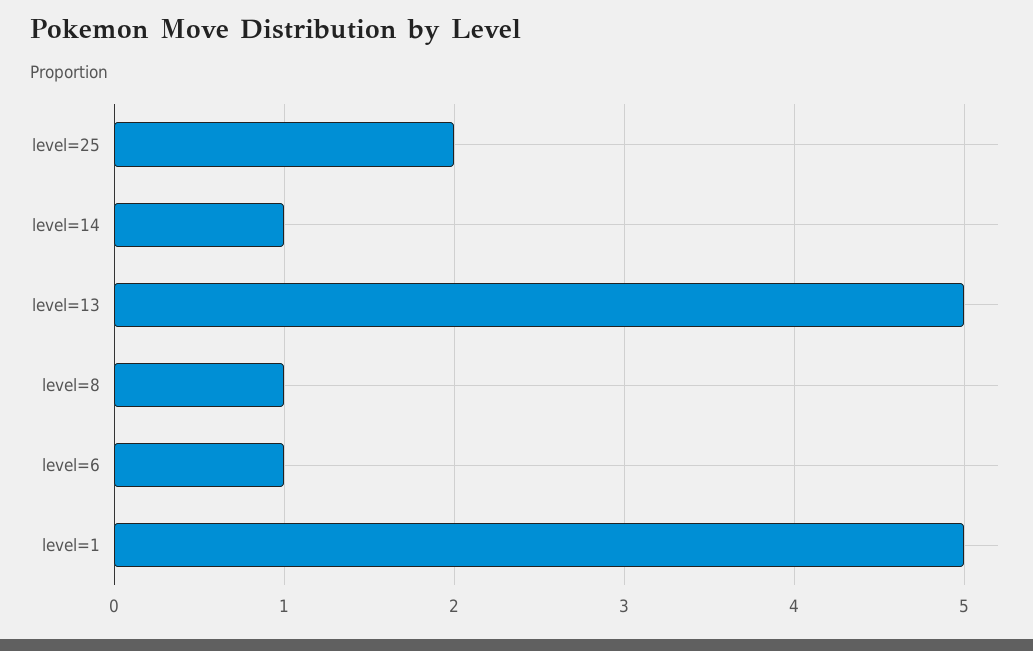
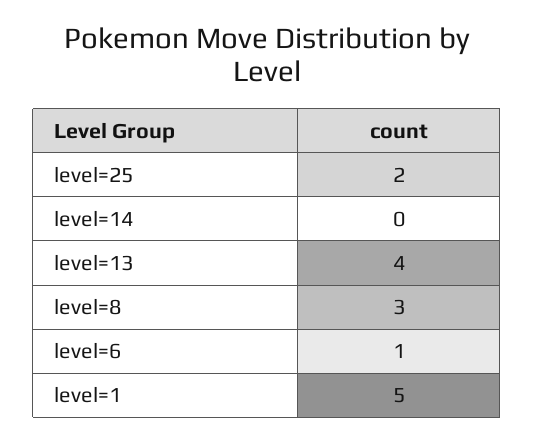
  {
    "level=25": 2,
-   "level=14": 1,
+   "level=14": 0,
-   "level=13": 5,
+   "level=13": 4,
-   "level=8": 1,
+   "level=8": 3,
    "level=6": 1,
    "level=1": 5
  }

